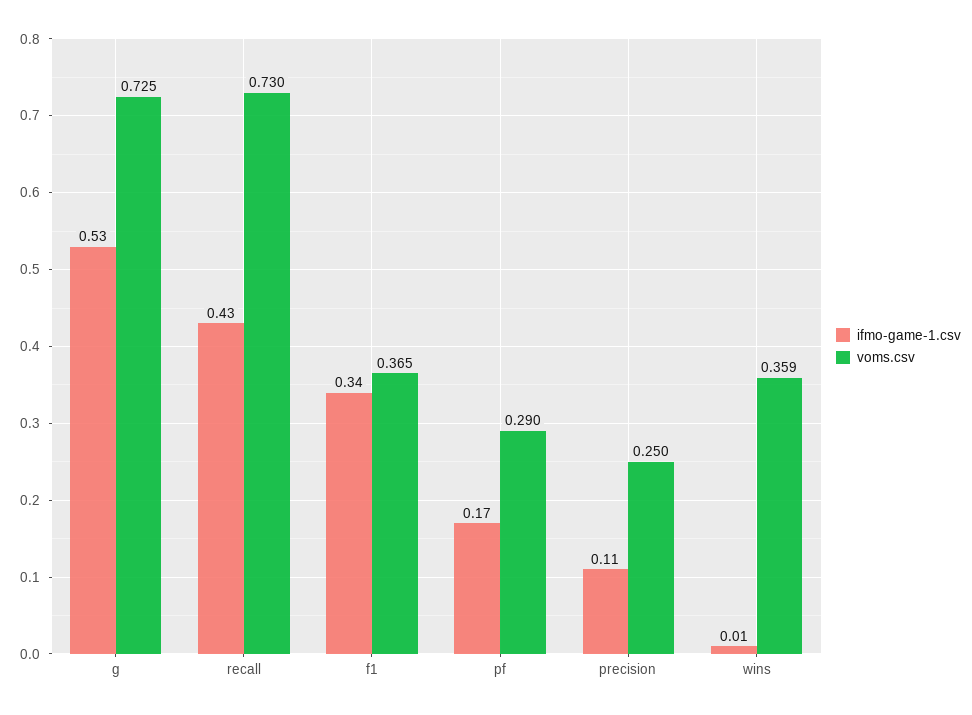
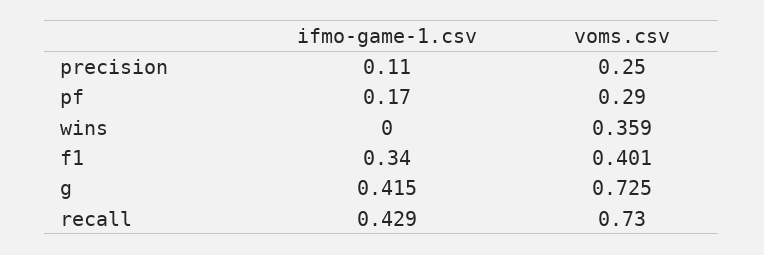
  {
    "ifmo-game-1.csv": {
-     "g": 0.53,
+     "g": 0.415,
-     "recall": 0.43,
+     "recall": 0.429,
      "f1": 0.34,
      "pf": 0.17,
      "precision": 0.11,
-     "wins": 0.01
+     "wins": 0
    },
    "voms.csv": {
      "g": 0.725,
      "recall": 0.73,
-     "f1": 0.365,
+     "f1": 0.401,
      "pf": 0.29,
      "precision": 0.25,
      "wins": 0.359
    }
  }

